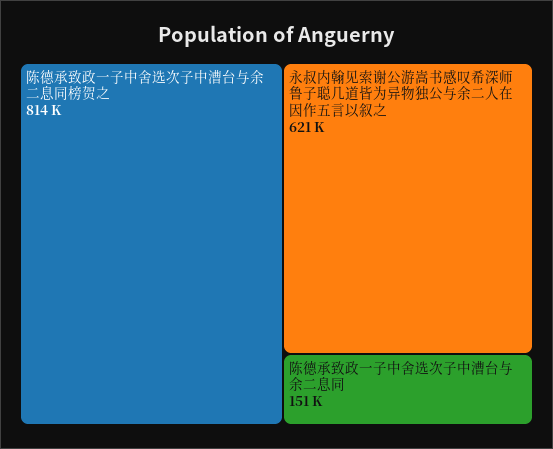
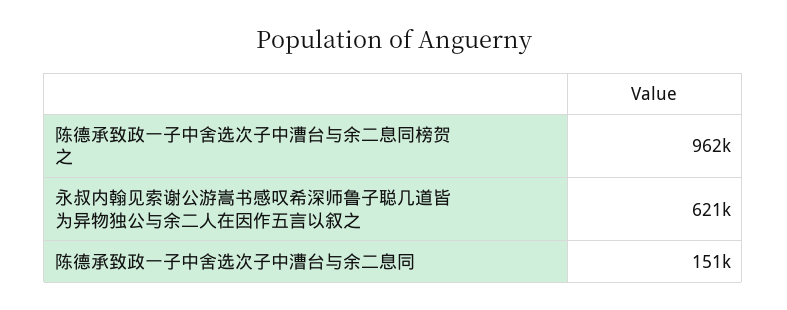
  {
-   "陈德承致政一子中舍选次子中漕台与余二息同榜贺之": 814000,
+   "陈德承致政一子中舍选次子中漕台与余二息同榜贺之": 962000,
    "永叔内翰见索谢公游嵩书感叹希深师鲁子聪几道皆为异物独公与余二人在因作五言以叙之": 621000,
    "陈德承致政一子中舍选次子中漕台与余二息同": 151000
  }

